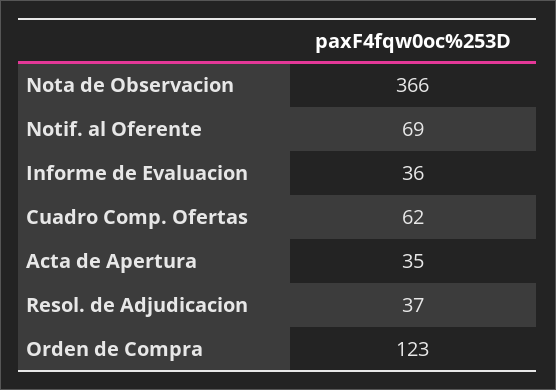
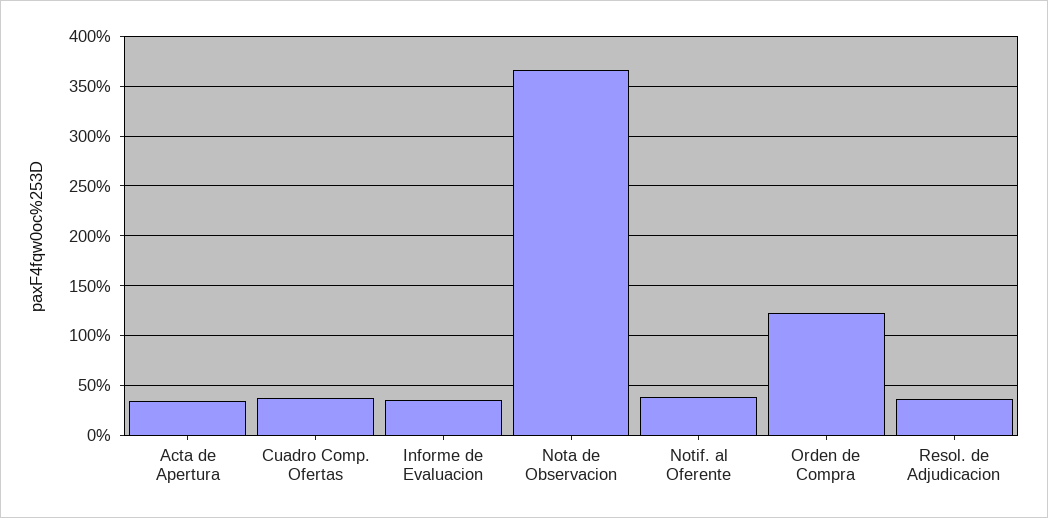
  {
    "Nota de Observacion": 366,
-   "Notif. al Oferente": 69,
+   "Notif. al Oferente": 40,
    "Informe de Evaluacion": 36,
-   "Cuadro Comp. Ofertas": 62,
+   "Cuadro Comp. Ofertas": 40,
    "Acta de Apertura": 35,
    "Resol. de Adjudicacion": 37,
    "Orden de Compra": 123
  }

